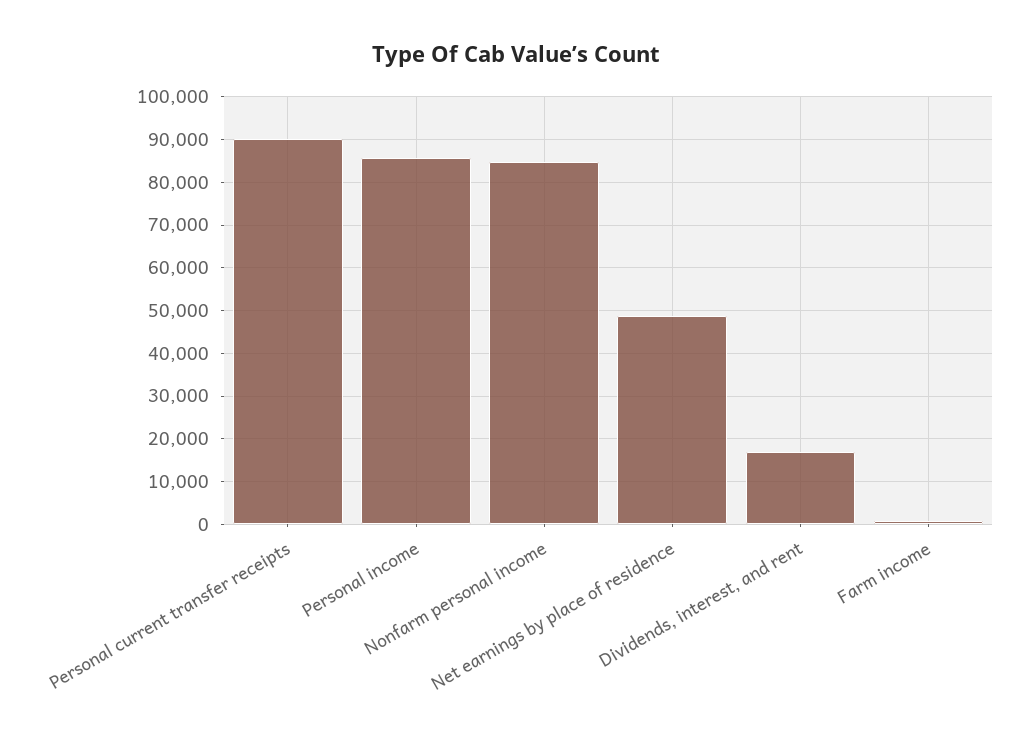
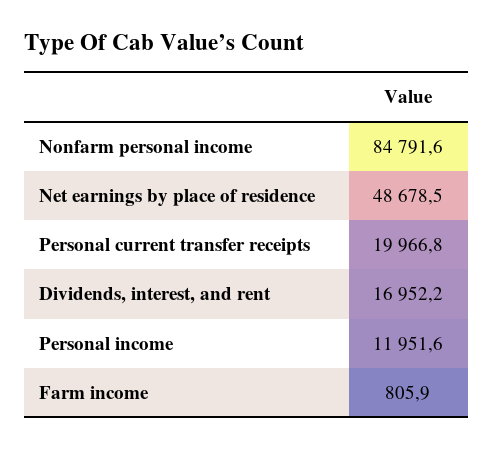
  {
-   "Personal current transfer receipts": 90000,
+   "Personal current transfer receipts": 19966.8,
-   "Personal income": 86000,
+   "Personal income": 11951.6,
    "Nonfarm personal income": 84791.6,
    "Net earnings by place of residence": 48678.5,
    "Dividends, interest, and rent": 16952.2,
    "Farm income": 805.9
  }

